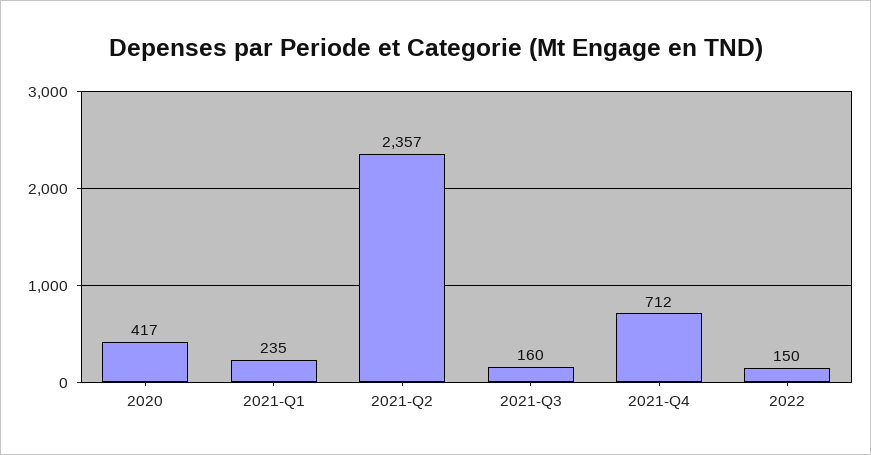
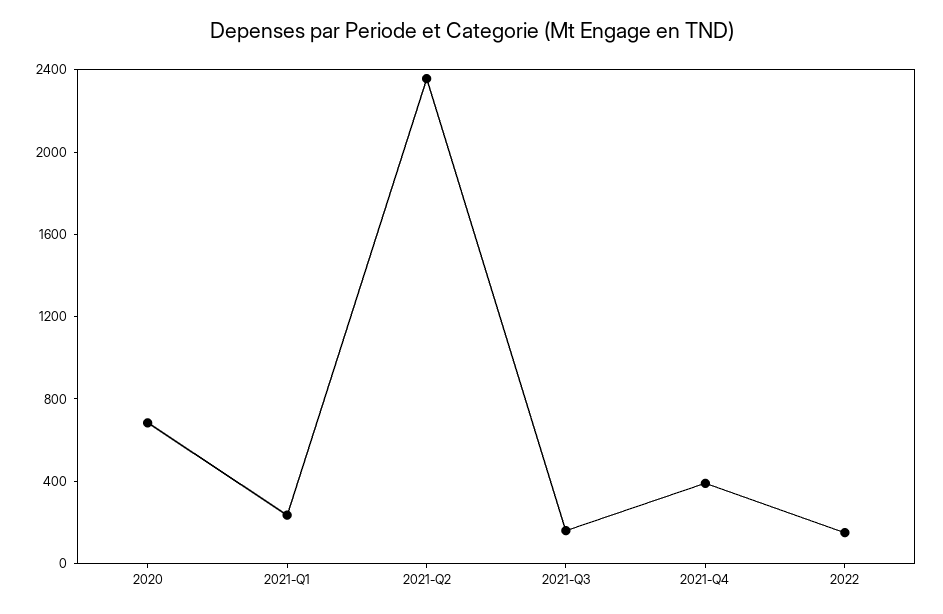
  {
-   "2020": 417,
+   "2020": 700,
    "2021-Q1": 235,
    "2021-Q2": 2357,
    "2021-Q3": 160,
-   "2021-Q4": 712,
+   "2021-Q4": 400,
    "2022": 150
  }

